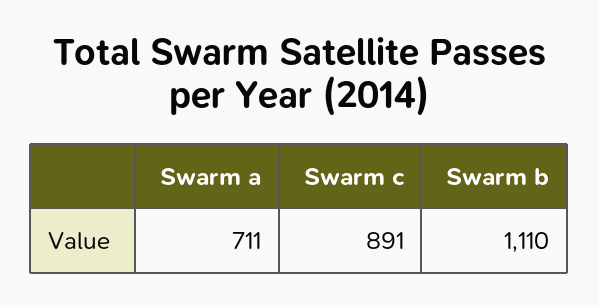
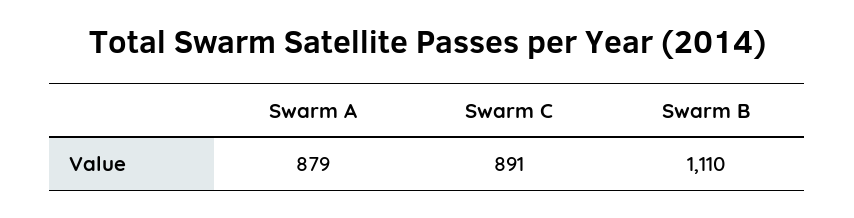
  {
-   "Swarm a": 711,
+   "Swarm a": 879,
    "Swarm c": 891,
    "Swarm b": 1110
  }

